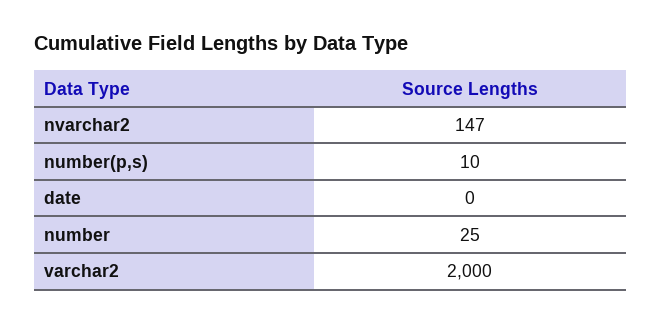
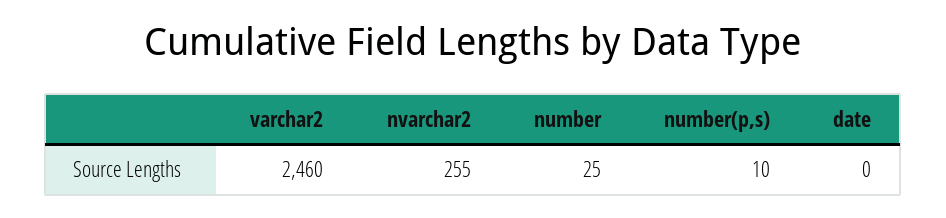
  {
-   "nvarchar2": 147,
+   "nvarchar2": 255,
    "number(p,s)": 10,
    "date": 0,
    "number": 25,
-   "varchar2": 2000
+   "varchar2": 2460
  }

